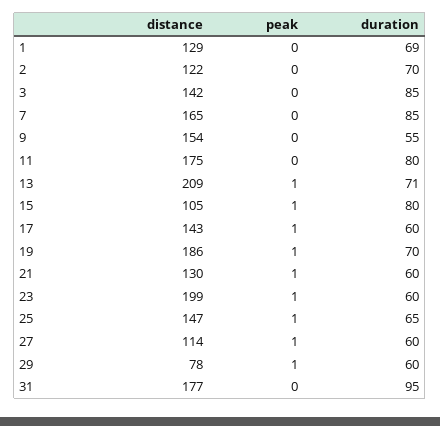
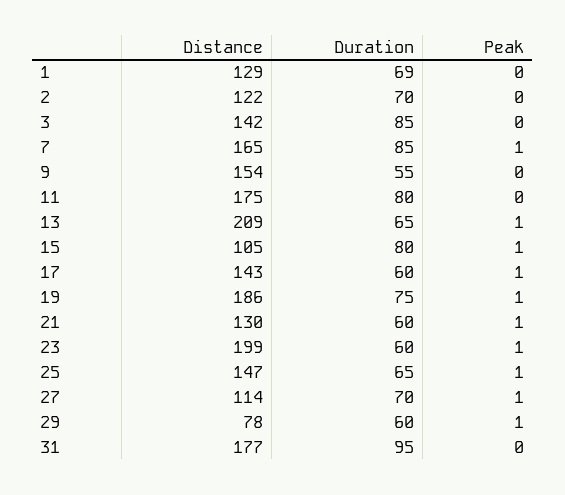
  {
    "distance": {
      "1": 129,
      "2": 122,
      "3": 142,
      "7": 165,
      "9": 154,
      "11": 175,
      "13": 209,
      "15": 105,
      "17": 143,
      "19": 186,
      "21": 130,
      "23": 199,
      "25": 147,
      "27": 114,
      "29": 78,
      "31": 177
    },
    "peak": {
      "1": 0,
      "2": 0,
      "3": 0,
-     "7": 0,
+     "7": 1,
      "9": 0,
      "11": 0,
      "13": 1,
      "15": 1,
      "17": 1,
      "19": 1,
      "21": 1,
      "23": 1,
      "25": 1,
      "27": 1,
      "29": 1,
      "31": 0
    },
    "duration": {
      "1": 69,
      "2": 70,
      "3": 85,
      "7": 85,
      "9": 55,
      "11": 80,
-     "13": 71,
+     "13": 65,
      "15": 80,
      "17": 60,
-     "19": 70,
+     "19": 75,
      "21": 60,
      "23": 60,
      "25": 65,
-     "27": 60,
+     "27": 70,
      "29": 60,
      "31": 95
    }
  }

